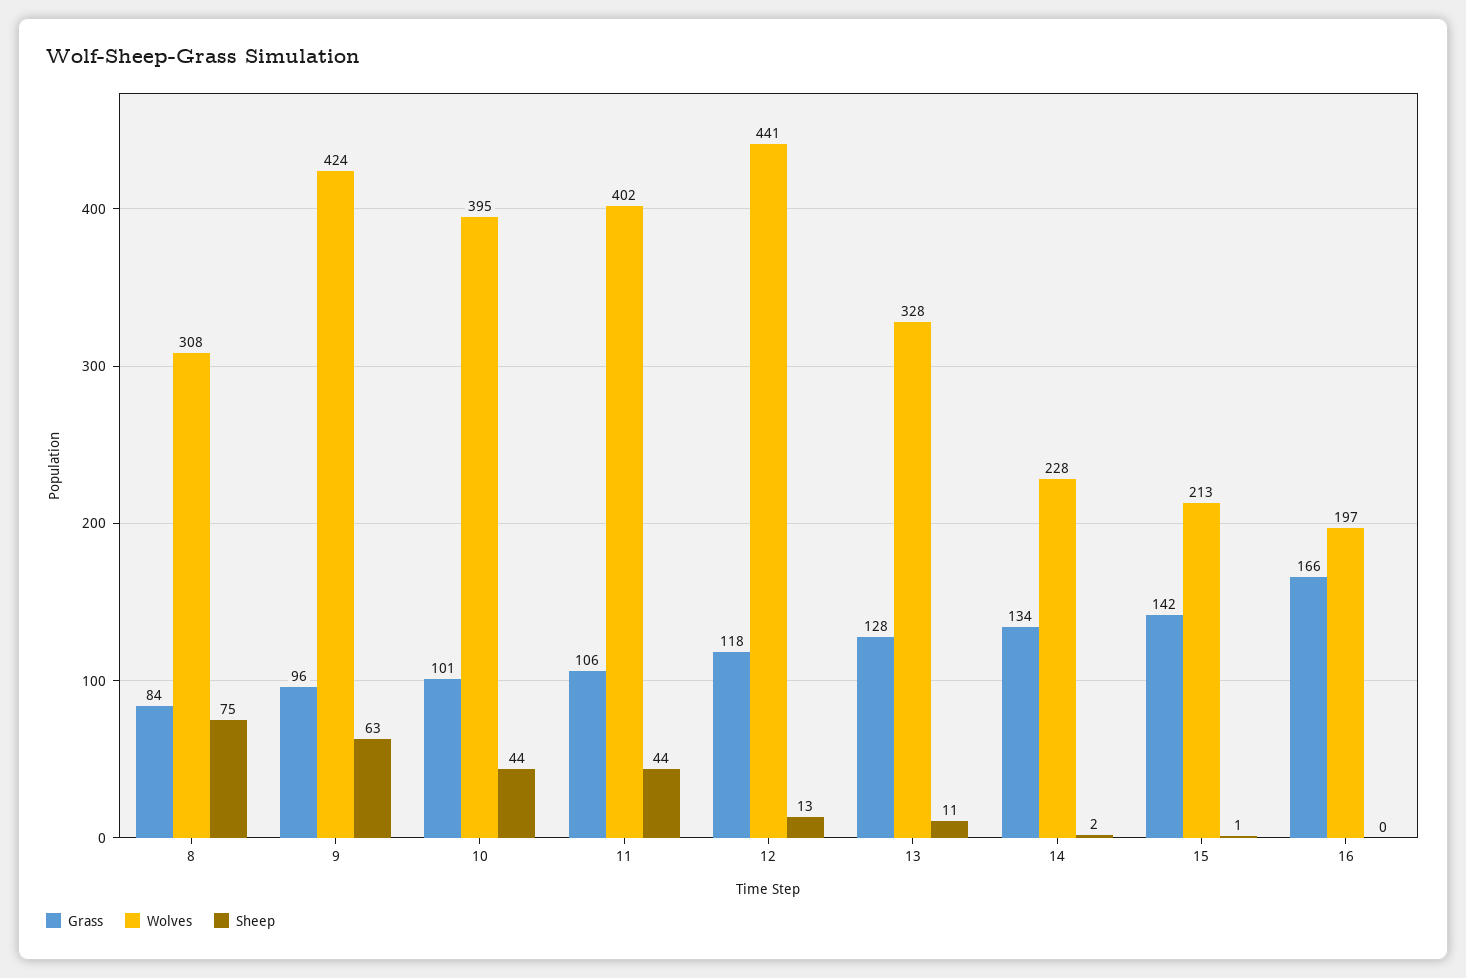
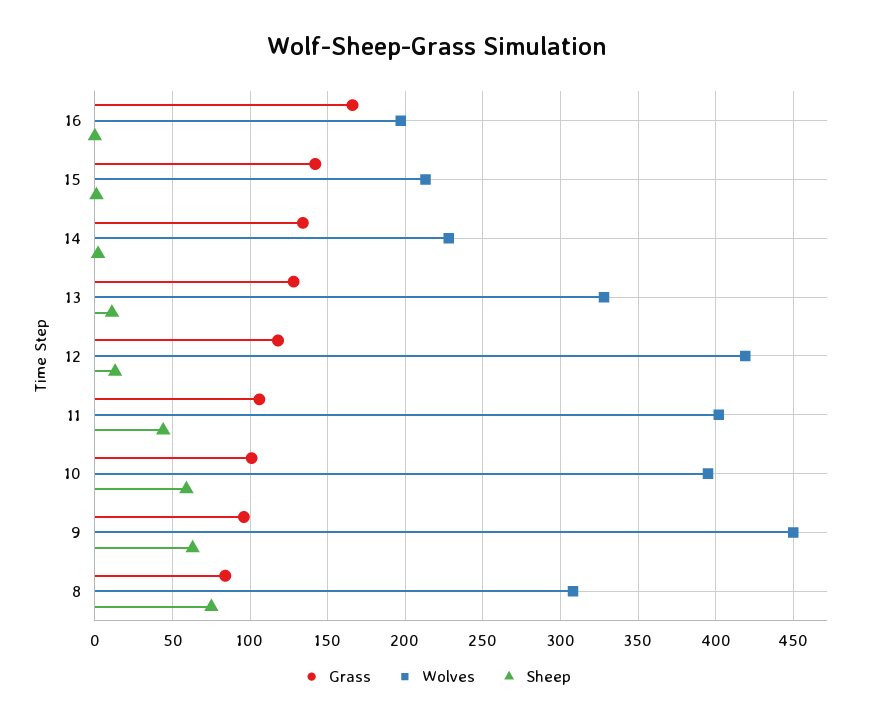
  {
    "Grass": {
      "8": 84,
      "9": 96,
      "10": 101,
      "11": 106,
      "12": 118,
      "13": 128,
      "14": 134,
      "15": 142,
      "16": 166
    },
    "Wolves": {
      "8": 308,
-     "9": 424,
+     "9": 450,
      "10": 395,
      "11": 402,
-     "12": 441,
+     "12": 420,
      "13": 328,
      "14": 228,
      "15": 213,
      "16": 197
    },
    "Sheep": {
      "8": 75,
      "9": 63,
-     "10": 44,
+     "10": 60,
      "11": 44,
      "12": 13,
      "13": 11,
      "14": 2,
      "15": 1,
      "16": 0
    }
  }

